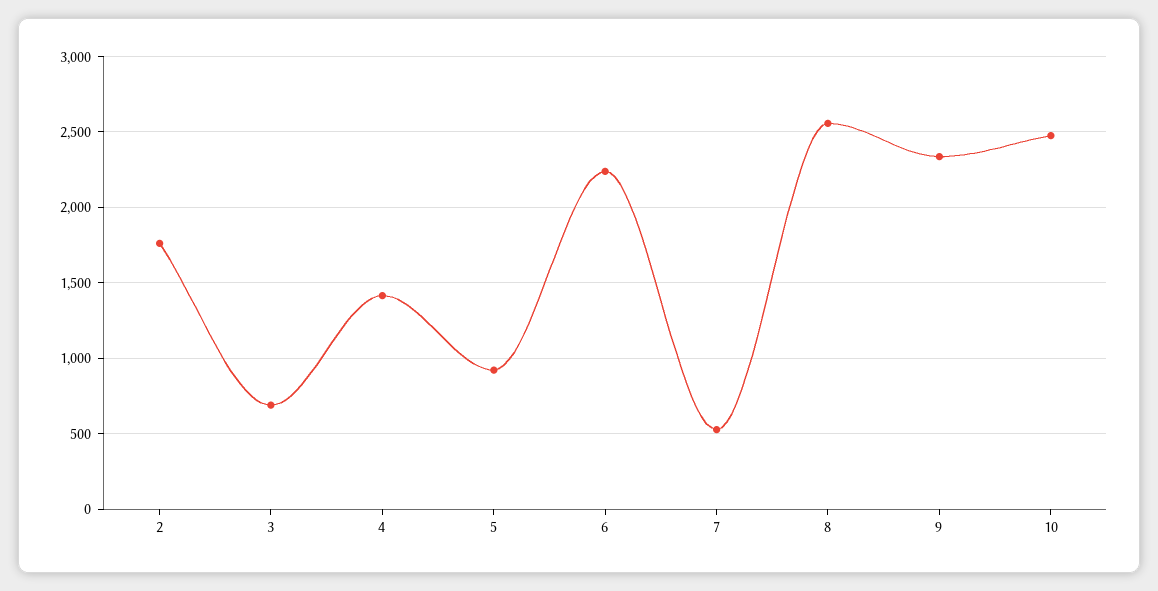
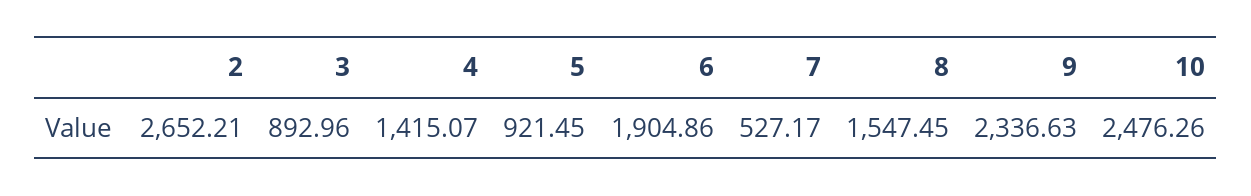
  {
-   "2": 1750,
+   "2": 2652.21,
-   "3": 700,
+   "3": 892.96,
    "4": 1415.07,
    "5": 921.45,
-   "6": 2250,
+   "6": 1904.86,
    "7": 527.17,
-   "8": 2550,
+   "8": 1547.45,
    "9": 2336.63,
    "10": 2476.26
  }

